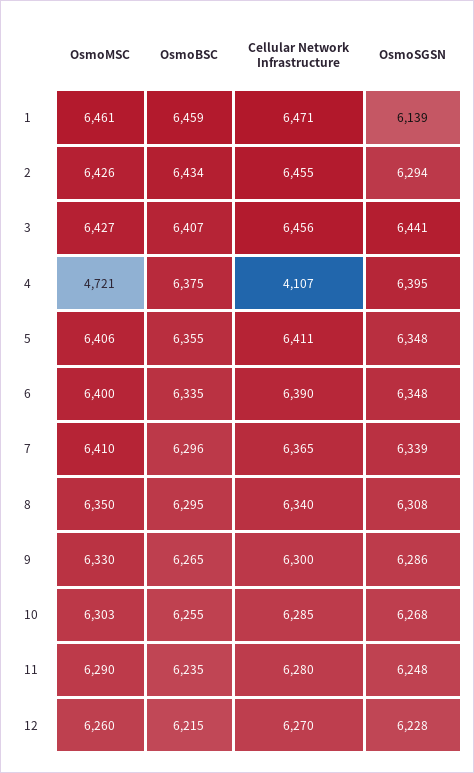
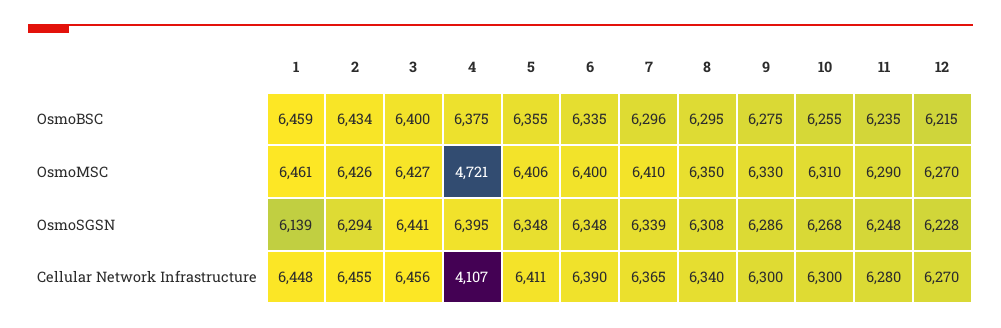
  {
    "OsmoMSC": {
      "1": 6461,
      "2": 6426,
      "3": 6427,
      "4": 4721,
      "5": 6406,
      "6": 6400,
      "7": 6410,
      "8": 6350,
      "9": 6330,
-     "10": 6303,
+     "10": 6310,
      "11": 6290,
-     "12": 6260
+     "12": 6270
    },
    "OsmoBSC": {
      "1": 6459,
      "2": 6434,
-     "3": 6407,
+     "3": 6400,
      "4": 6375,
      "5": 6355,
      "6": 6335,
      "7": 6296,
      "8": 6295,
-     "9": 6265,
+     "9": 6275,
      "10": 6255,
      "11": 6235,
      "12": 6215
    },
    "Cellular Network Infrastructure": {
-     "1": 6471,
+     "1": 6448,
      "2": 6455,
      "3": 6456,
      "4": 4107,
      "5": 6411,
      "6": 6390,
      "7": 6365,
      "8": 6340,
      "9": 6300,
-     "10": 6285,
+     "10": 6300,
      "11": 6280,
      "12": 6270
    },
    "OsmoSGSN": {
      "1": 6139,
      "2": 6294,
      "3": 6441,
      "4": 6395,
      "5": 6348,
      "6": 6348,
      "7": 6339,
      "8": 6308,
      "9": 6286,
      "10": 6268,
      "11": 6248,
      "12": 6228
    }
  }

